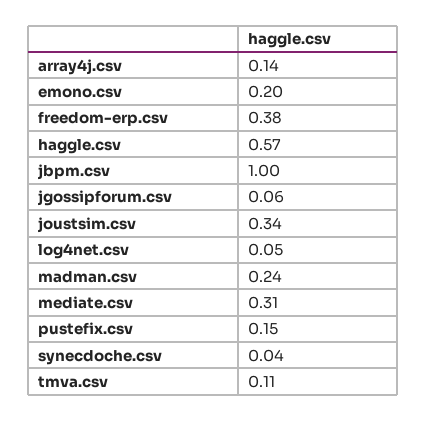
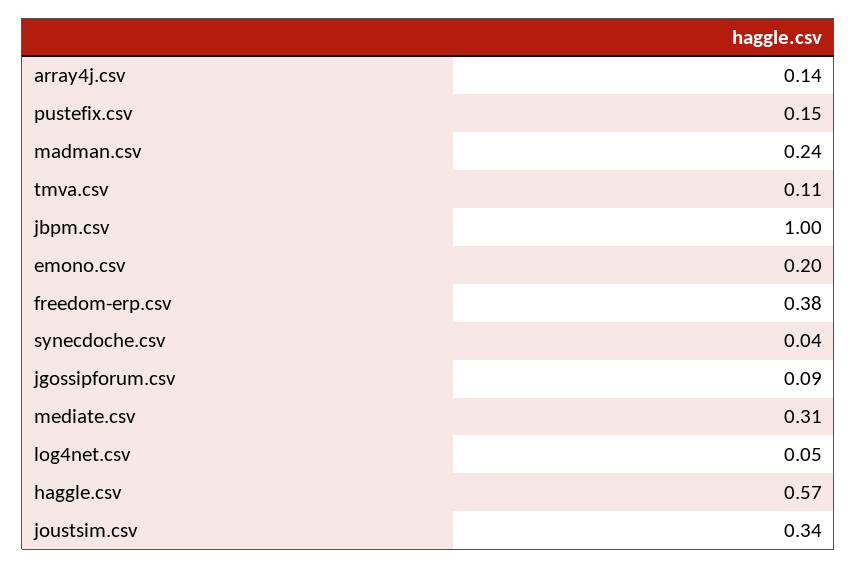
  {
    "array4j.csv": 0.14,
    "emono.csv": 0.2,
    "freedom-erp.csv": 0.38,
    "haggle.csv": 0.57,
    "jbpm.csv": 1,
-   "jgossipforum.csv": 0.06,
+   "jgossipforum.csv": 0.09,
    "joustsim.csv": 0.34,
    "log4net.csv": 0.05,
    "madman.csv": 0.24,
    "mediate.csv": 0.31,
    "pustefix.csv": 0.15,
    "synecdoche.csv": 0.04,
    "tmva.csv": 0.11
  }

